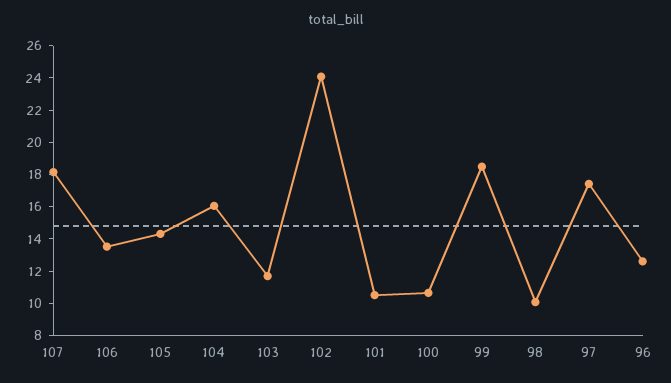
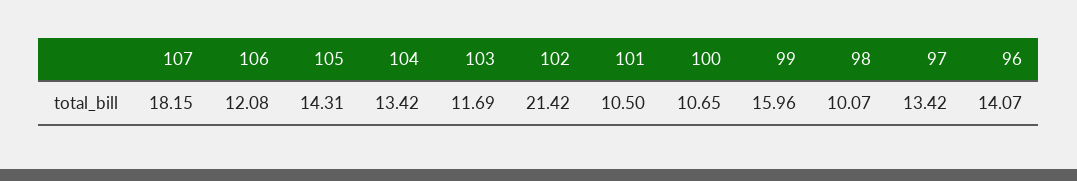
  {
    "107": 18.15,
-   "106": 13.5,
+   "106": 12.08,
    "105": 14.31,
-   "104": 16,
+   "104": 13.42,
    "103": 11.69,
-   "102": 24,
+   "102": 21.42,
    "101": 10.5,
    "100": 10.65,
-   "99": 18.5,
+   "99": 15.96,
    "98": 10.07,
-   "97": 17.5,
+   "97": 13.42,
-   "96": 12.5
+   "96": 14.07
  }

